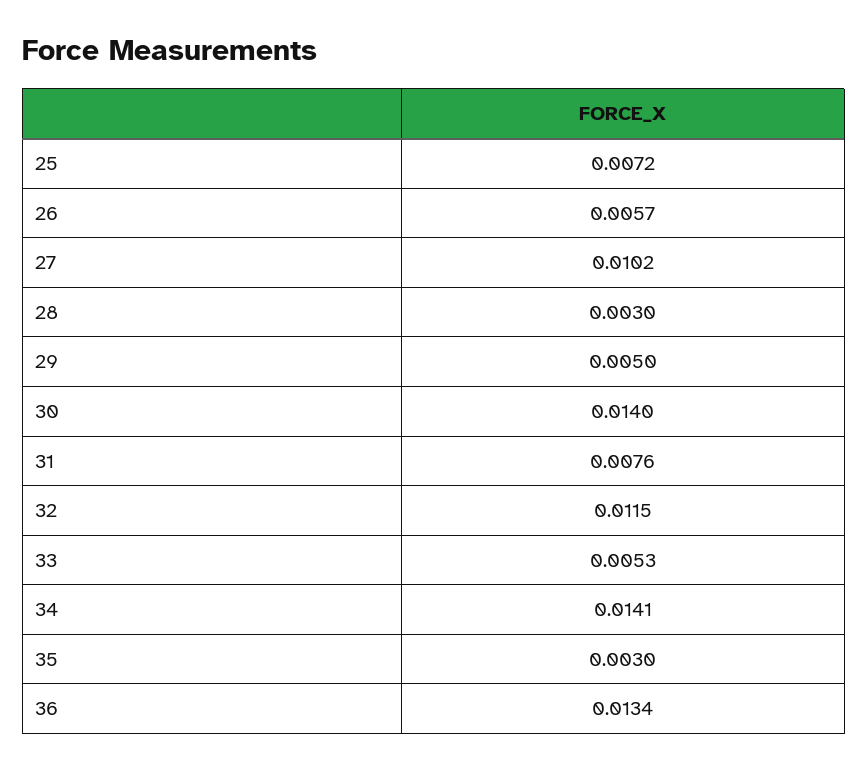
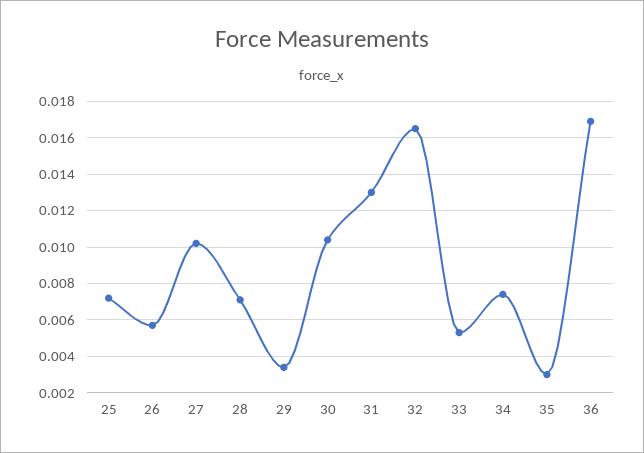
  {
    "25": 0.0072,
    "26": 0.0057,
    "27": 0.0102,
-   "28": 0.003,
+   "28": 0.007,
-   "29": 0.005,
+   "29": 0.0035,
-   "30": 0.014,
+   "30": 0.0105,
-   "31": 0.0076,
+   "31": 0.013,
-   "32": 0.0115,
+   "32": 0.0165,
    "33": 0.0053,
-   "34": 0.0141,
+   "34": 0.0075,
    "35": 0.003,
-   "36": 0.0134
+   "36": 0.017
  }

